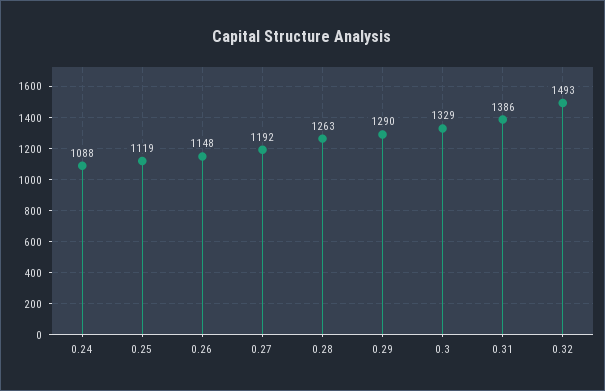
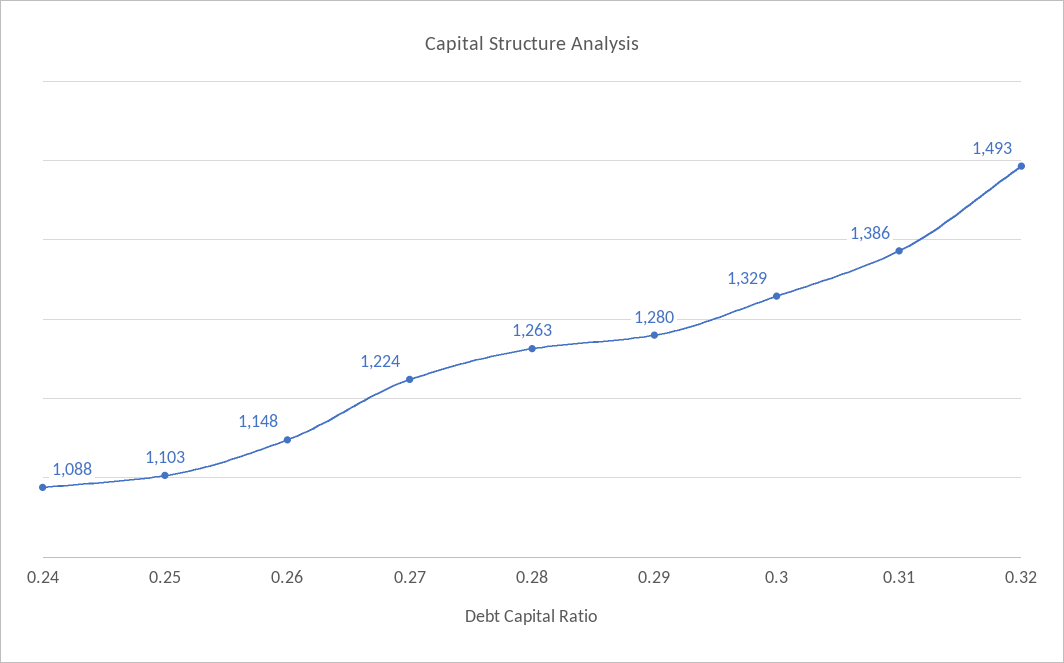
  {
    "0.24": 1088,
-   "0.25": 1119,
+   "0.25": 1103,
    "0.26": 1148,
-   "0.27": 1192,
+   "0.27": 1224,
    "0.28": 1263,
-   "0.29": 1290,
+   "0.29": 1280,
    "0.3": 1329,
    "0.31": 1386,
    "0.32": 1493
  }

